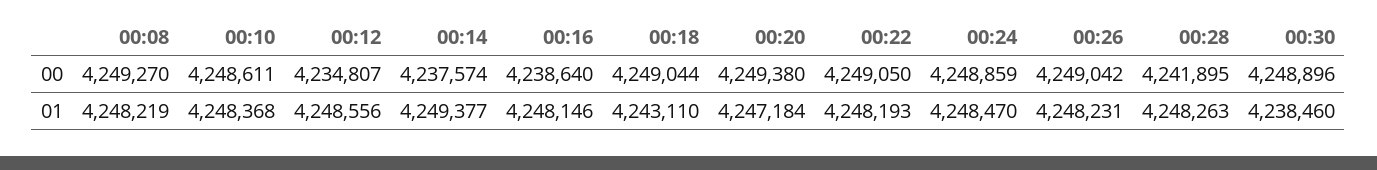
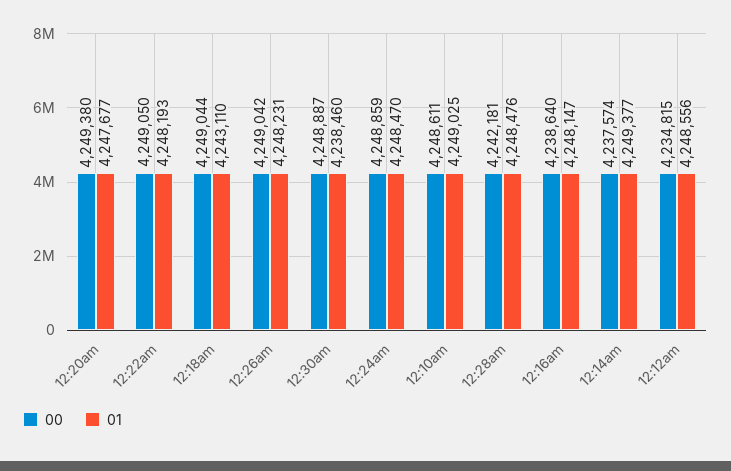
  {
    "00": {
-     "00:08": 4249270,
      "00:10": 4248611,
-     "00:12": 4234807,
+     "00:12": 4234815,
      "00:14": 4237574,
      "00:16": 4238640,
      "00:18": 4249044,
      "00:20": 4249380,
      "00:22": 4249050,
      "00:24": 4248859,
      "00:26": 4249042,
-     "00:28": 4241895,
+     "00:28": 4242181,
-     "00:30": 4248896
+     "00:30": 4248887
    },
    "01": {
-     "00:08": 4248219,
-     "00:10": 4248368,
+     "00:10": 4249025,
      "00:12": 4248556,
      "00:14": 4249377,
-     "00:16": 4248146,
+     "00:16": 4248147,
      "00:18": 4243110,
-     "00:20": 4247184,
+     "00:20": 4247677,
      "00:22": 4248193,
      "00:24": 4248470,
      "00:26": 4248231,
-     "00:28": 4248263,
+     "00:28": 4248476,
      "00:30": 4238460
    }
  }

